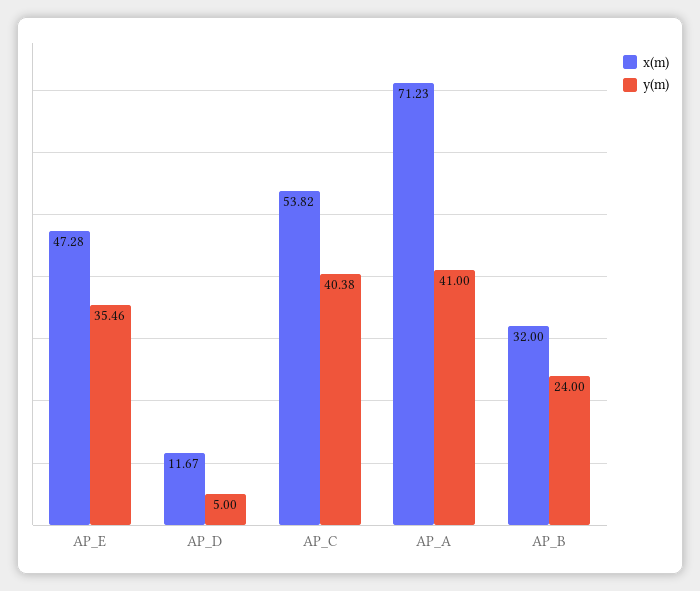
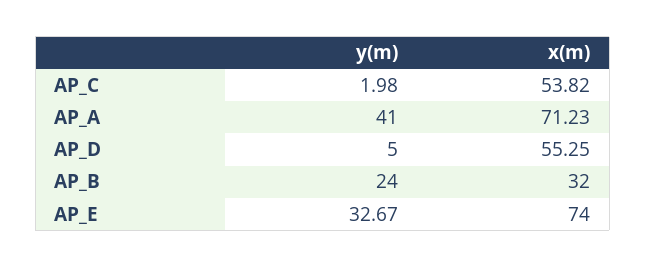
  {
    "x(m)": {
-     "AP_E": 47.28,
+     "AP_E": 74,
-     "AP_D": 11.67,
+     "AP_D": 55.25,
      "AP_C": 53.82,
      "AP_A": 71.23,
      "AP_B": 32
    },
    "y(m)": {
-     "AP_E": 35.46,
+     "AP_E": 32.67,
      "AP_D": 5,
-     "AP_C": 40.38,
+     "AP_C": 1.98,
      "AP_A": 41,
      "AP_B": 24
    }
  }

